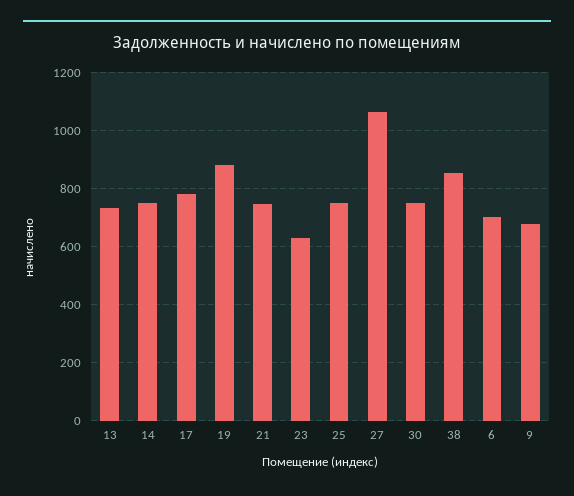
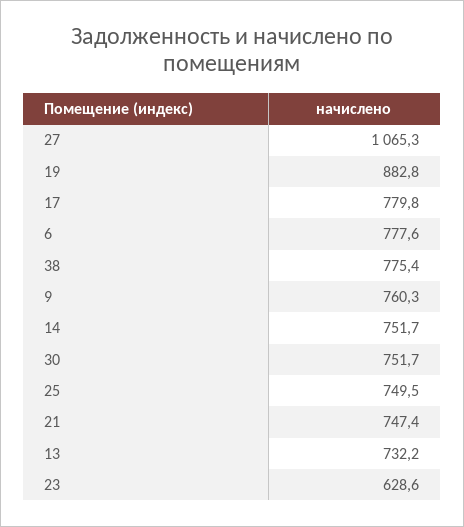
  {
    "13": 732.2,
    "14": 751.7,
    "17": 779.8,
    "19": 882.8,
    "21": 747.4,
    "23": 628.6,
    "25": 749.5,
    "27": 1065.3,
    "30": 751.7,
-   "38": 850,
+   "38": 775.4,
-   "6": 700,
+   "6": 777.6,
-   "9": 675
+   "9": 760.3
  }

